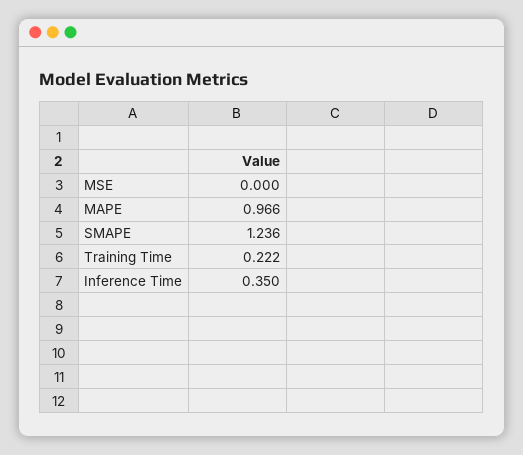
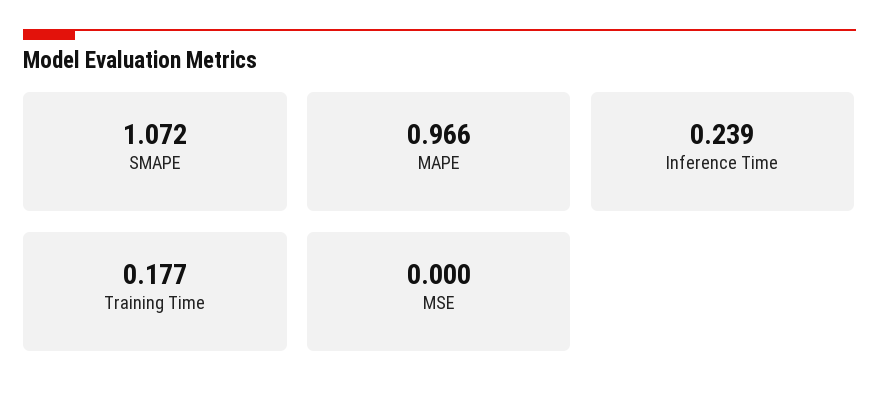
  {
    "MSE": 0,
    "MAPE": 0.966,
-   "SMAPE": 1.236,
+   "SMAPE": 1.072,
-   "Training Time": 0.222,
+   "Training Time": 0.177,
-   "Inference Time": 0.35
+   "Inference Time": 0.239
  }

